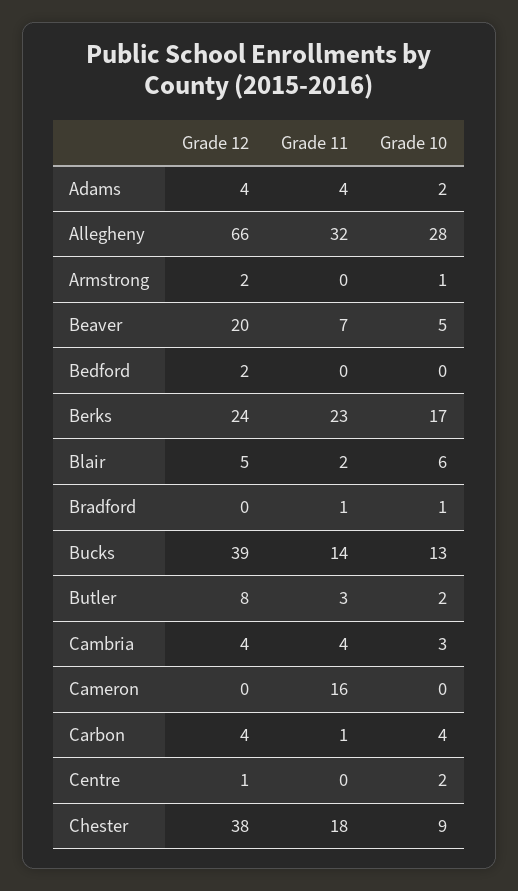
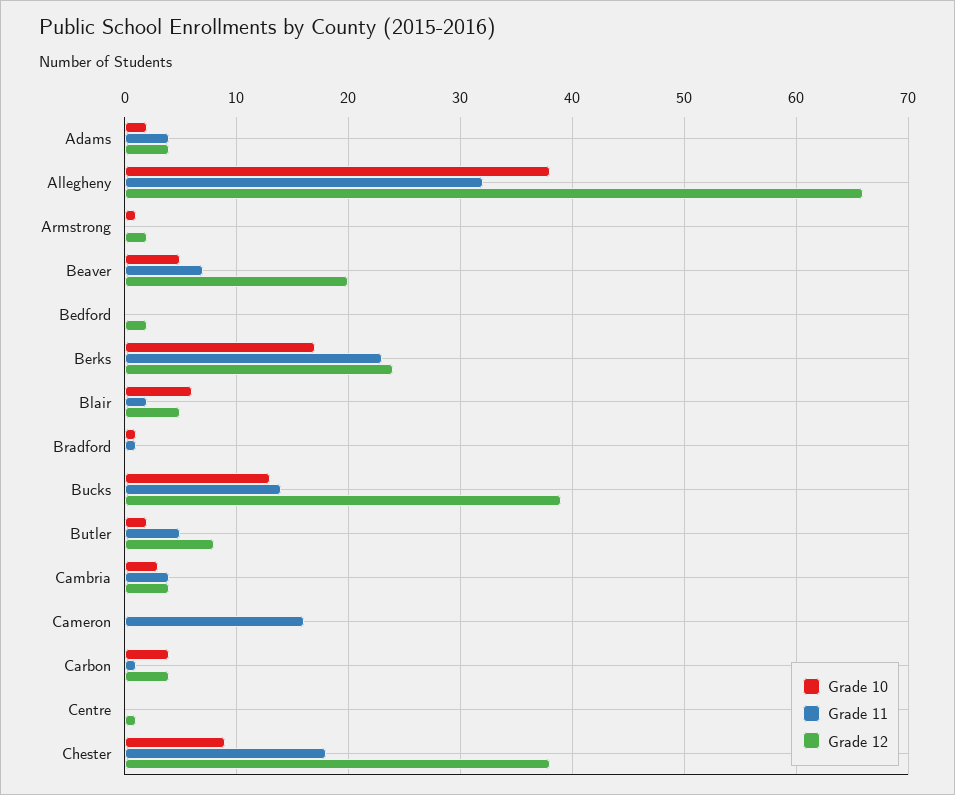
  {
    "Grade 12": {
      "Adams": 4,
      "Allegheny": 66,
      "Armstrong": 2,
      "Beaver": 20,
      "Bedford": 2,
      "Berks": 24,
      "Blair": 5,
      "Bradford": 0,
      "Bucks": 39,
      "Butler": 8,
      "Cambria": 4,
      "Cameron": 0,
      "Carbon": 4,
      "Centre": 1,
      "Chester": 38
    },
    "Grade 11": {
      "Adams": 4,
      "Allegheny": 32,
      "Armstrong": 0,
      "Beaver": 7,
      "Bedford": 0,
      "Berks": 23,
      "Blair": 2,
      "Bradford": 1,
      "Bucks": 14,
-     "Butler": 3,
+     "Butler": 5,
      "Cambria": 4,
      "Cameron": 16,
      "Carbon": 1,
      "Centre": 0,
      "Chester": 18
    },
    "Grade 10": {
      "Adams": 2,
-     "Allegheny": 28,
+     "Allegheny": 38,
      "Armstrong": 1,
      "Beaver": 5,
      "Bedford": 0,
      "Berks": 17,
      "Blair": 6,
      "Bradford": 1,
      "Bucks": 13,
      "Butler": 2,
      "Cambria": 3,
      "Cameron": 0,
      "Carbon": 4,
-     "Centre": 2,
+     "Centre": 0,
      "Chester": 9
    }
  }

